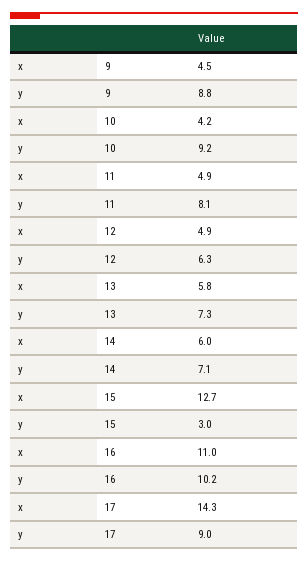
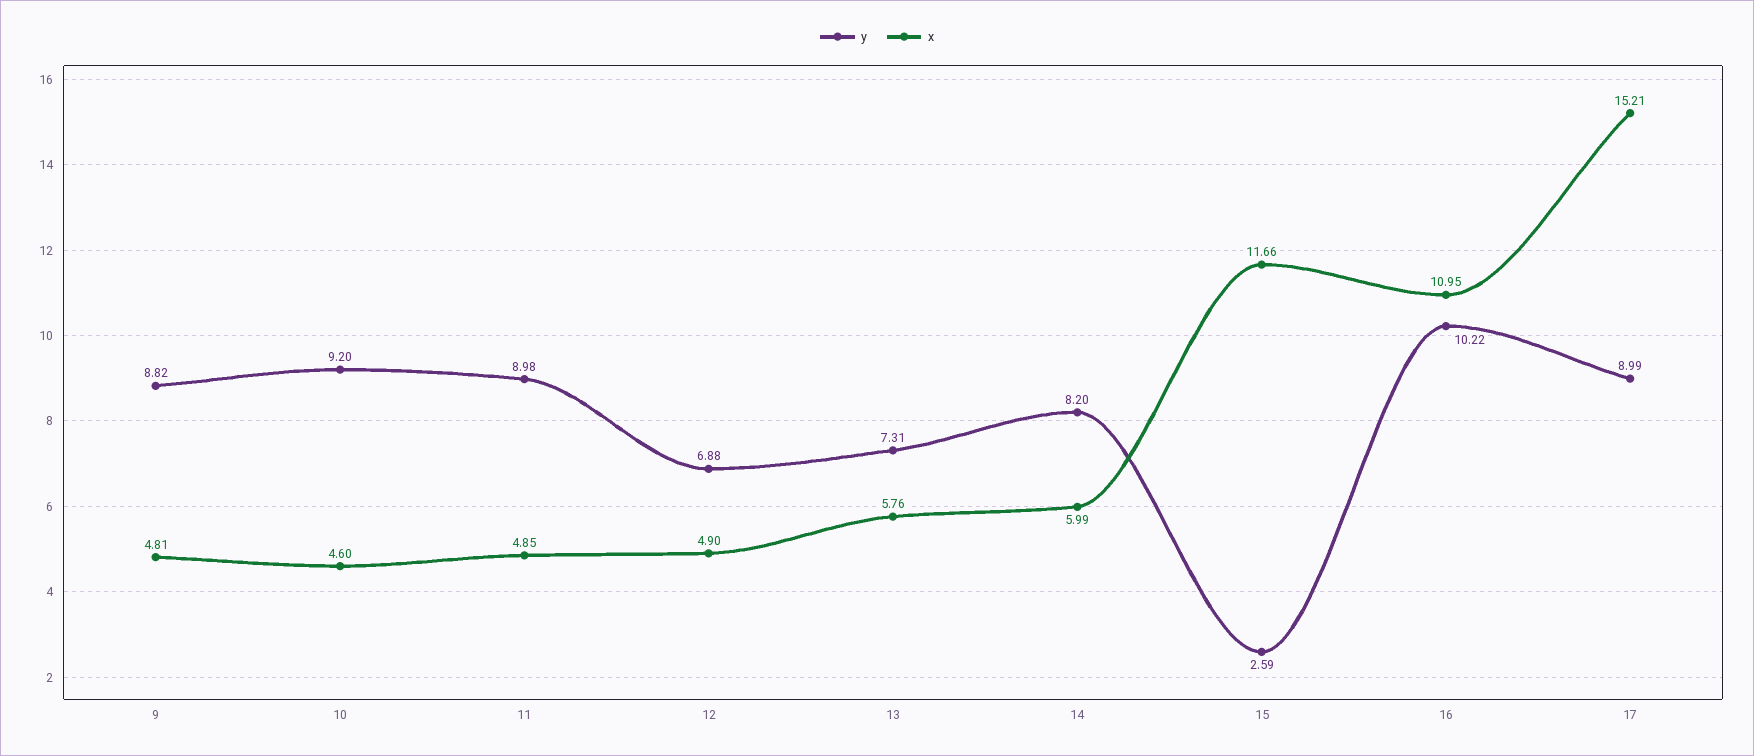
  {
    "x": {
-     "9": 4.5,
+     "9": 4.81,
-     "10": 4.2,
+     "10": 4.6,
      "11": 4.85,
      "12": 4.9,
      "13": 5.76,
      "14": 5.99,
-     "15": 12.7,
+     "15": 11.66,
      "16": 10.95,
-     "17": 14.3
+     "17": 15.21
    },
    "y": {
      "9": 8.82,
      "10": 9.2,
-     "11": 8.1,
+     "11": 8.98,
-     "12": 6.3,
+     "12": 6.88,
      "13": 7.31,
-     "14": 7.1,
+     "14": 8.2,
-     "15": 3,
+     "15": 2.59,
      "16": 10.22,
      "17": 8.99
    }
  }

